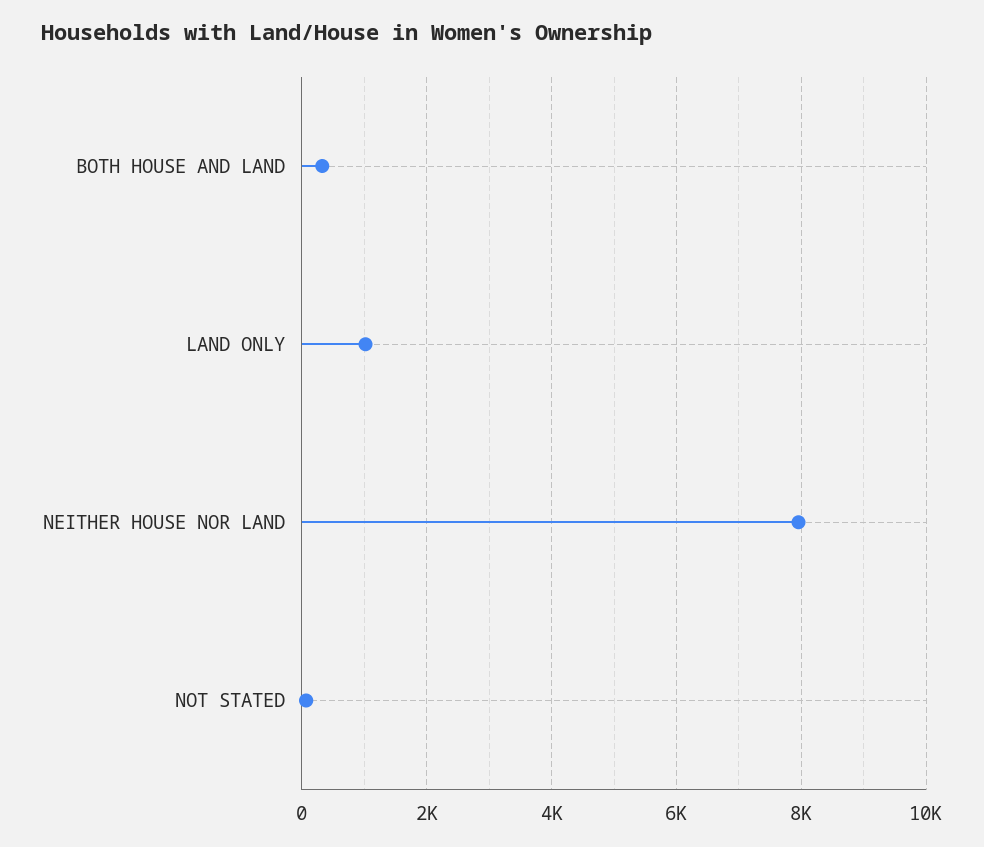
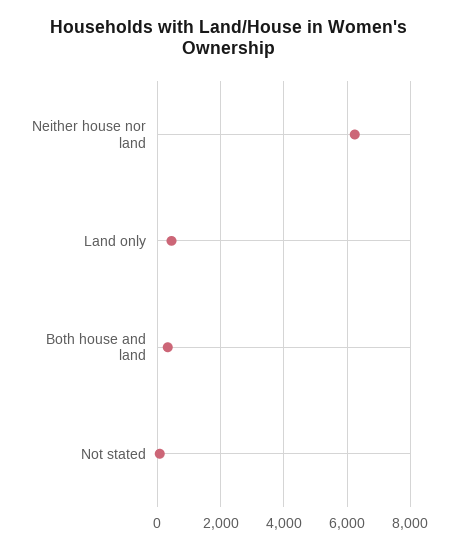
  {
    "BOTH HOUSE AND LAND": 400,
-   "LAND ONLY": 1000,
+   "LAND ONLY": 400,
-   "NEITHER HOUSE NOR LAND": 8000,
+   "NEITHER HOUSE NOR LAND": 6200,
    "NOT STATED": 0
  }

